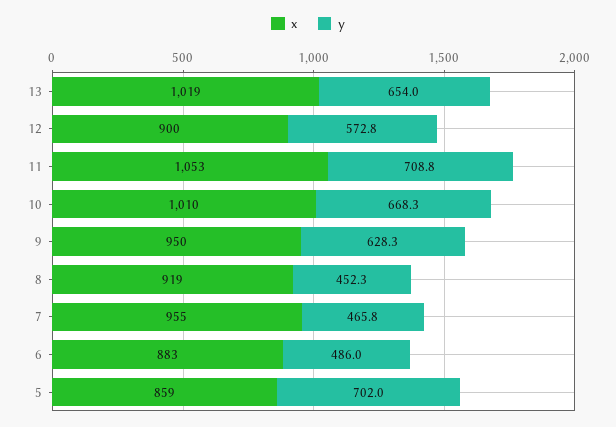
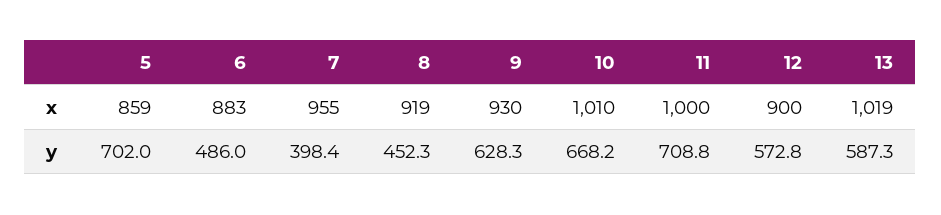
  {
    "x": {
      "13": 1019,
      "12": 900,
-     "11": 1053,
+     "11": 1000,
      "10": 1010,
-     "9": 950,
+     "9": 930,
      "8": 919,
      "7": 955,
      "6": 883,
      "5": 859
    },
    "y": {
-     "13": 654,
+     "13": 587.3,
      "12": 572.8,
      "11": 708.8,
-     "10": 668.3,
+     "10": 668.2,
      "9": 628.3,
      "8": 452.3,
-     "7": 465.8,
+     "7": 398.4,
      "6": 486,
      "5": 702
    }
  }

